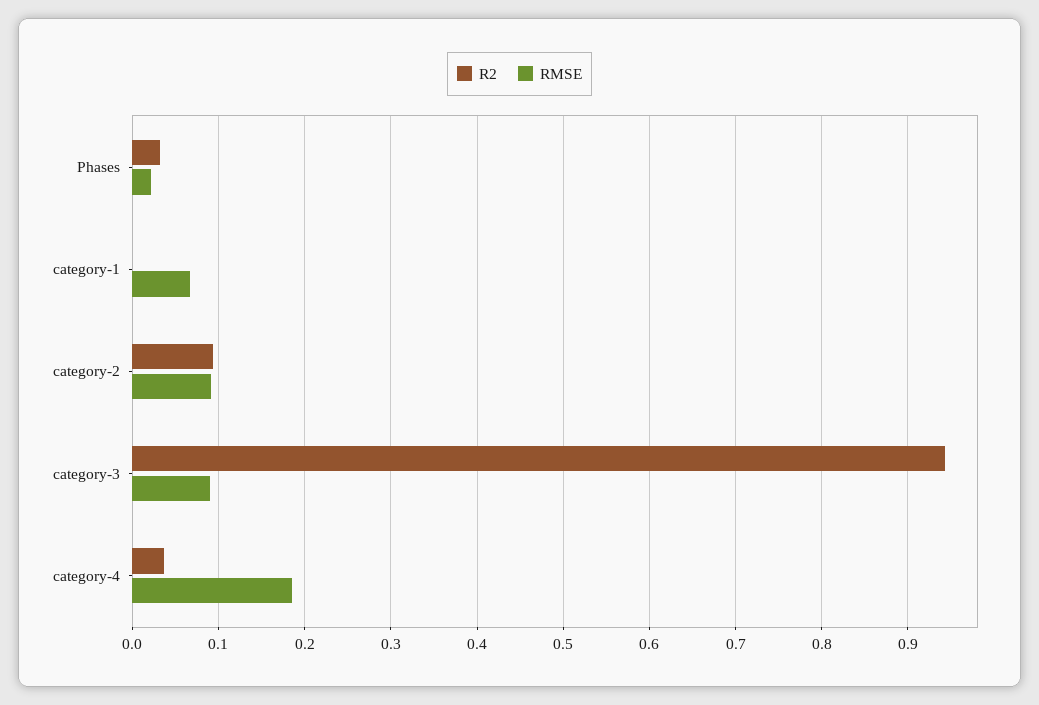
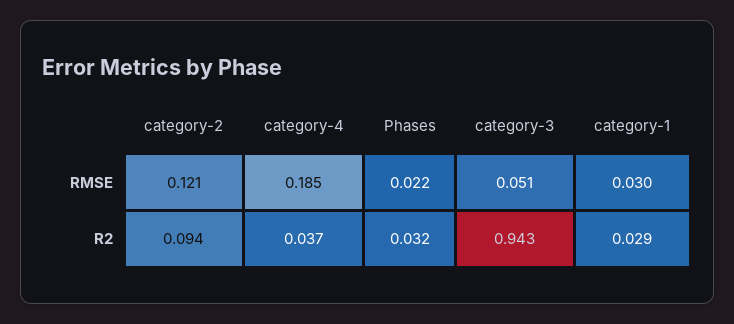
  {
    "R2": {
      "Phases": 0.032,
-     "category-1": 0,
+     "category-1": 0.029,
      "category-2": 0.094,
      "category-3": 0.943,
      "category-4": 0.037
    },
    "RMSE": {
      "Phases": 0.022,
-     "category-1": 0.07,
+     "category-1": 0.03,
-     "category-2": 0.09,
+     "category-2": 0.121,
-     "category-3": 0.09,
+     "category-3": 0.051,
      "category-4": 0.185
    }
  }

